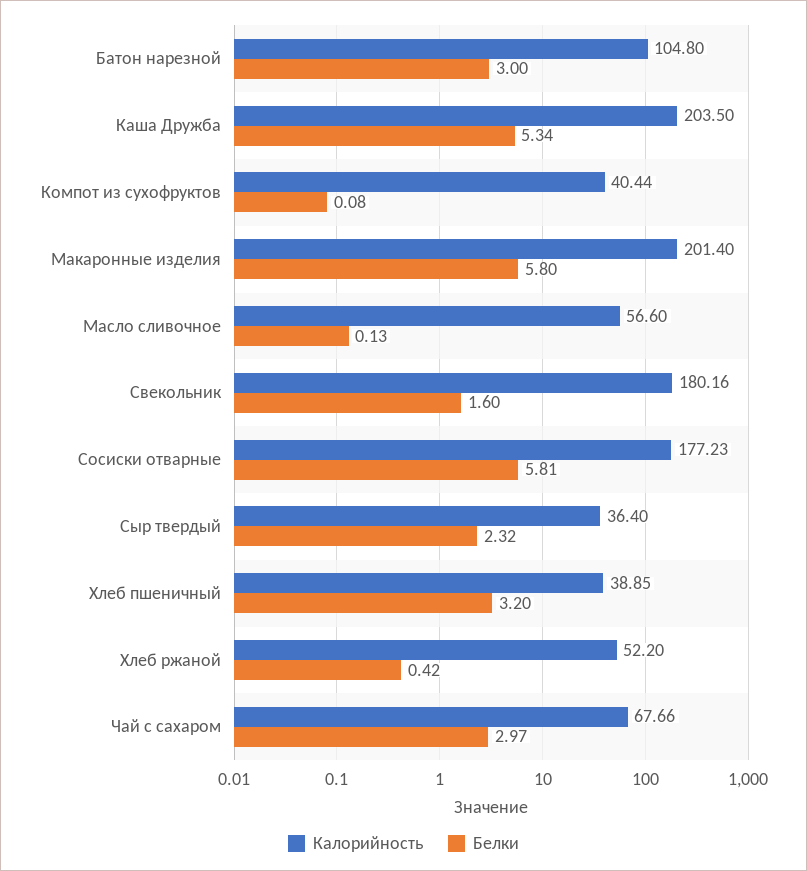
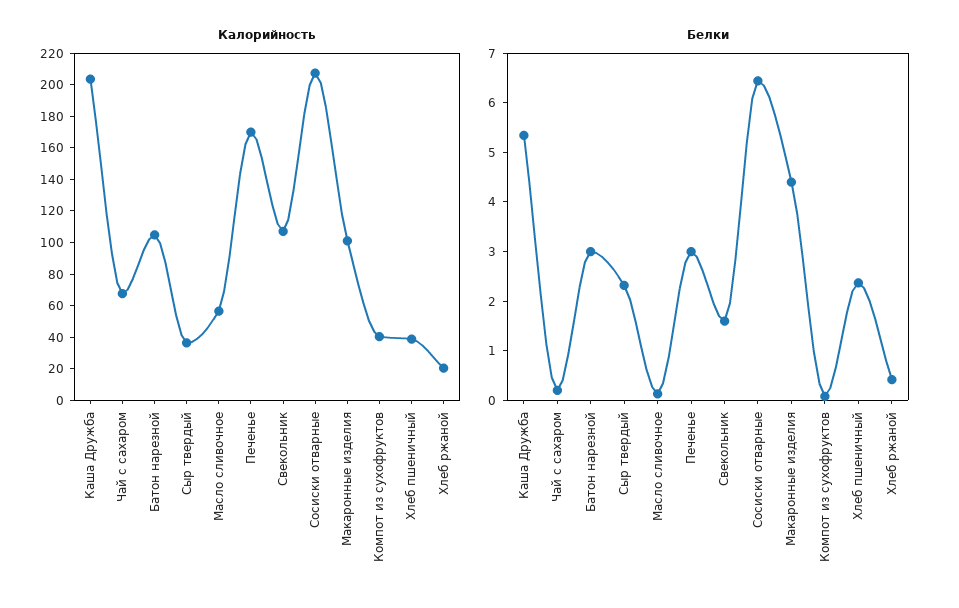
  {
    "Калорийность": {
      "Батон нарезной": 104.8,
      "Каша Дружба": 203.5,
      "Компот из сухофруктов": 40.44,
-     "Макаронные изделия": 201.4,
+     "Макаронные изделия": 100,
      "Масло сливочное": 56.6,
-     "Свекольник": 180.16,
+     "Свекольник": 110,
-     "Сосиски отварные": 177.23,
+     "Сосиски отварные": 210,
      "Сыр твердый": 36.4,
      "Хлеб пшеничный": 38.85,
-     "Хлеб ржаной": 52.2,
+     "Хлеб ржаной": 20,
-     "Чай с сахаром": 67.66
+     "Чай с сахаром": 67.66,
+     "Печенье": 170
    },
    "Белки": {
      "Батон нарезной": 3,
      "Каша Дружба": 5.34,
      "Компот из сухофруктов": 0.08,
-     "Макаронные изделия": 5.8,
+     "Макаронные изделия": 4.4,
      "Масло сливочное": 0.13,
      "Свекольник": 1.6,
-     "Сосиски отварные": 5.81,
+     "Сосиски отварные": 6.4,
      "Сыр твердый": 2.32,
-     "Хлеб пшеничный": 3.2,
+     "Хлеб пшеничный": 2.4,
      "Хлеб ржаной": 0.42,
-     "Чай с сахаром": 2.97
+     "Чай с сахаром": 0.2,
+     "Печенье": 3
    }
  }

